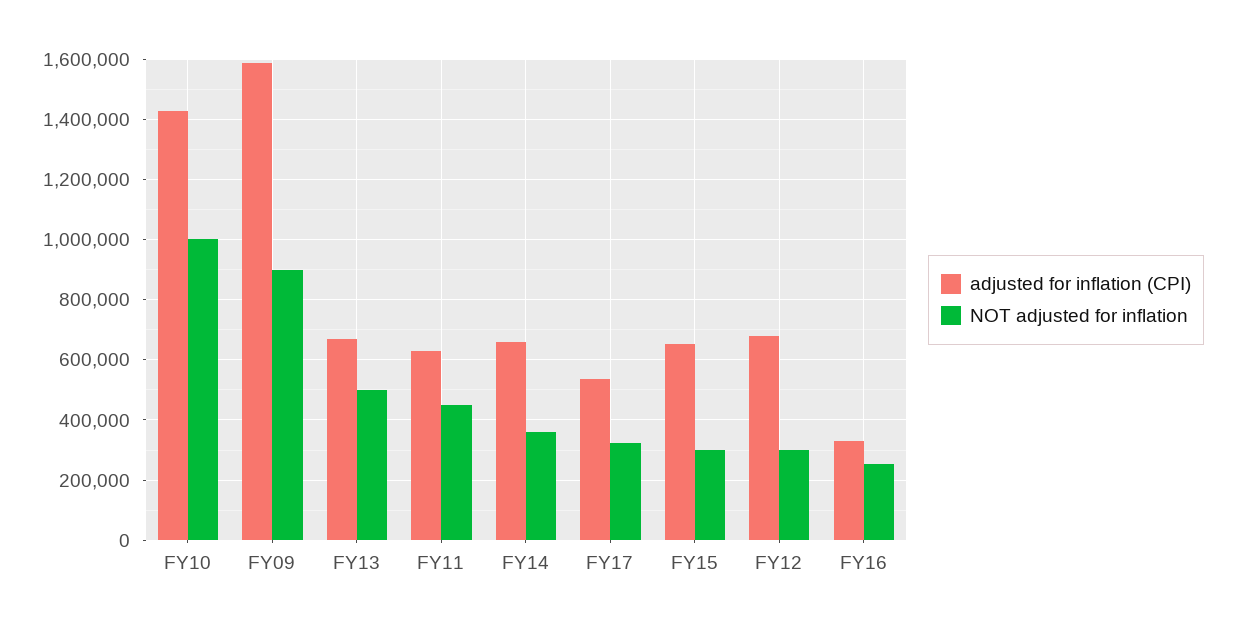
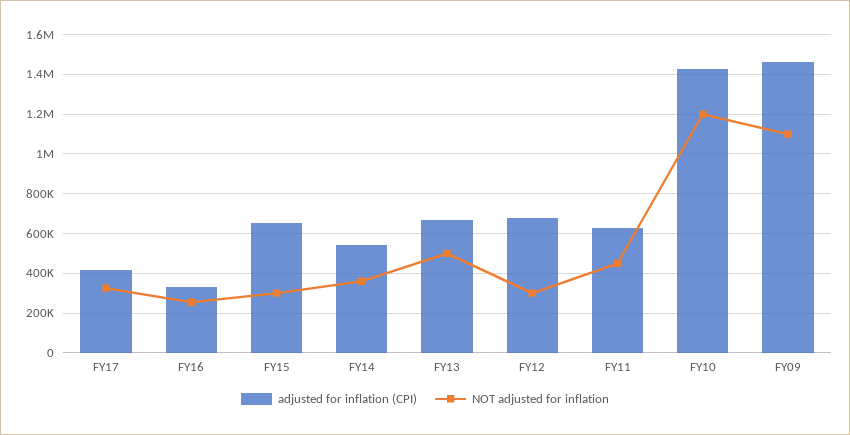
  {
    "adjusted for inflation (CPI)": {
      "FY10": 1420000,
-     "FY09": 1580000,
+     "FY09": 1450000,
      "FY13": 660000,
      "FY11": 620000,
-     "FY14": 660000,
+     "FY14": 550000,
-     "FY17": 540000,
+     "FY17": 400000,
      "FY15": 660000,
      "FY12": 680000,
      "FY16": 340000
    },
    "NOT adjusted for inflation": {
-     "FY10": 1000000,
+     "FY10": 1200000,
-     "FY09": 900000,
+     "FY09": 1100000,
      "FY13": 500000,
      "FY11": 460000,
      "FY14": 360000,
      "FY17": 320000,
      "FY15": 300000,
      "FY12": 300000,
      "FY16": 260000
    }
  }

